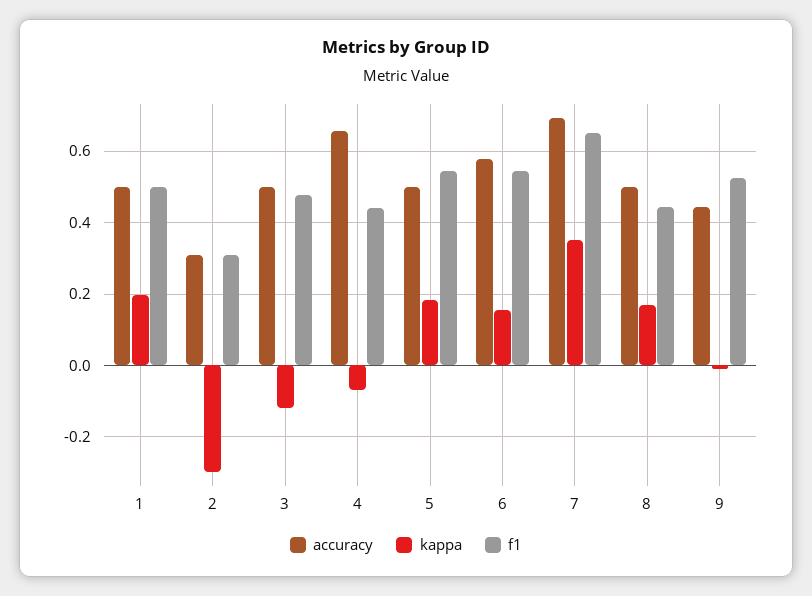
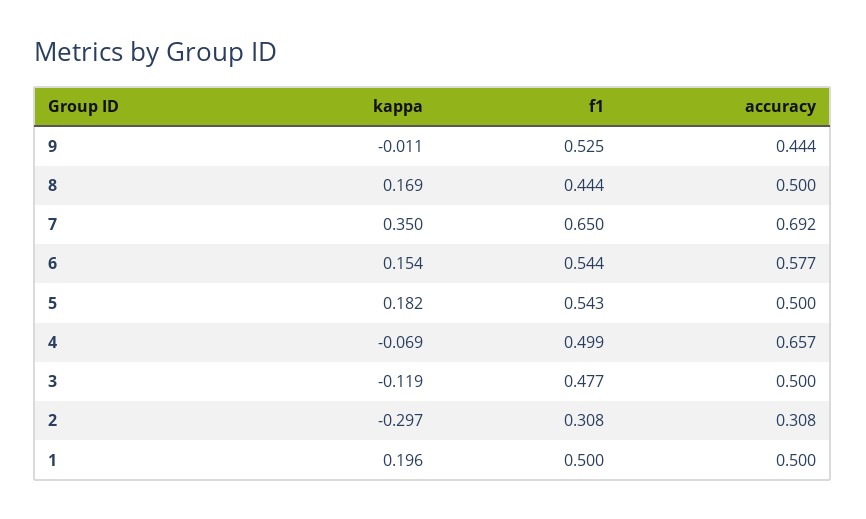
  {
    "accuracy": {
      "1": 0.5,
      "2": 0.308,
      "3": 0.5,
      "4": 0.657,
      "5": 0.5,
      "6": 0.577,
      "7": 0.692,
      "8": 0.5,
      "9": 0.444
    },
    "kappa": {
      "1": 0.196,
      "2": -0.297,
      "3": -0.119,
      "4": -0.069,
      "5": 0.182,
      "6": 0.154,
      "7": 0.35,
      "8": 0.169,
      "9": -0.011
    },
    "f1": {
      "1": 0.5,
      "2": 0.308,
      "3": 0.477,
-     "4": 0.44,
+     "4": 0.499,
      "5": 0.543,
      "6": 0.544,
      "7": 0.65,
      "8": 0.444,
      "9": 0.525
    }
  }

